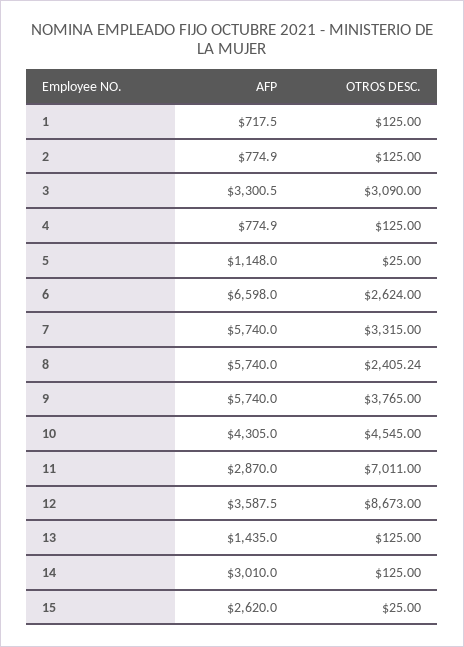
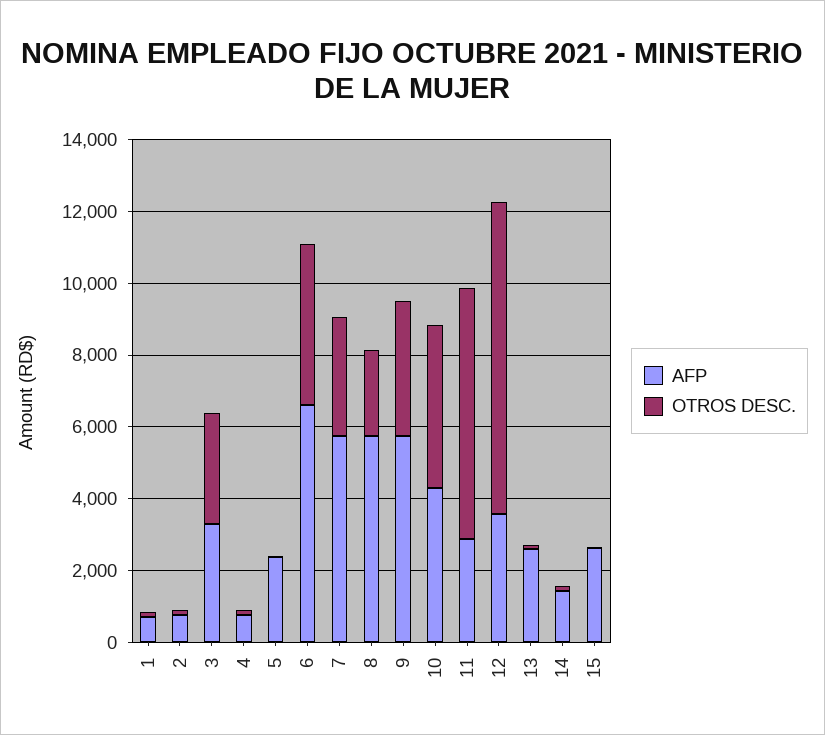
  {
    "AFP": {
      "1": 717.5,
      "2": 774.9,
      "3": 3300.5,
      "4": 774.9,
-     "5": 1148,
+     "5": 2500,
      "6": 6598,
      "7": 5740,
      "8": 5740,
      "9": 5740,
      "10": 4305,
      "11": 2870,
      "12": 3587.5,
-     "13": 1435,
+     "13": 2500,
-     "14": 3010,
+     "14": 1500,
      "15": 2620
    },
    "OTROS DESC.": {
      "1": 125,
      "2": 125,
      "3": 3090,
      "4": 125,
      "5": 25,
-     "6": 2624,
+     "6": 4500,
      "7": 3315,
      "8": 2405.24,
      "9": 3765,
      "10": 4545,
      "11": 7011,
      "12": 8673,
      "13": 125,
      "14": 125,
      "15": 25
    }
  }

